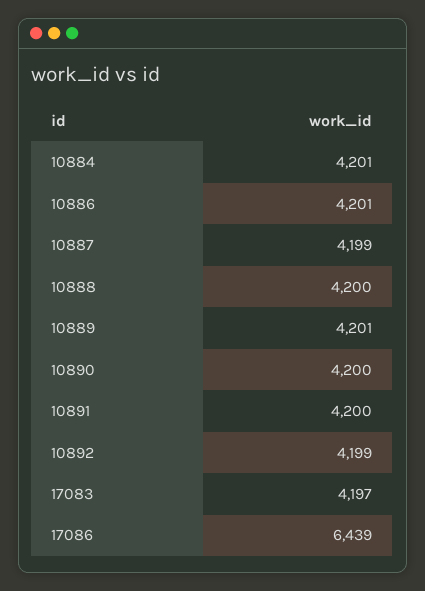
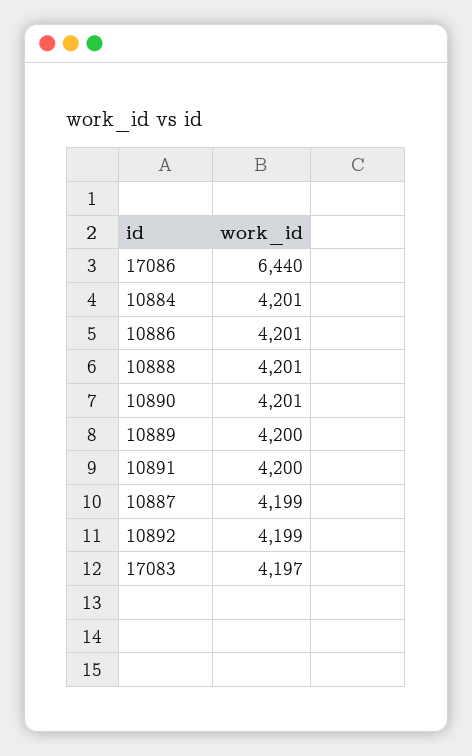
  {
    "10884": 4201,
    "10886": 4201,
    "10887": 4199,
-   "10888": 4200,
+   "10888": 4201,
-   "10889": 4201,
+   "10889": 4200,
-   "10890": 4200,
+   "10890": 4201,
    "10891": 4200,
    "10892": 4199,
    "17083": 4197,
-   "17086": 6439
+   "17086": 6440
  }

